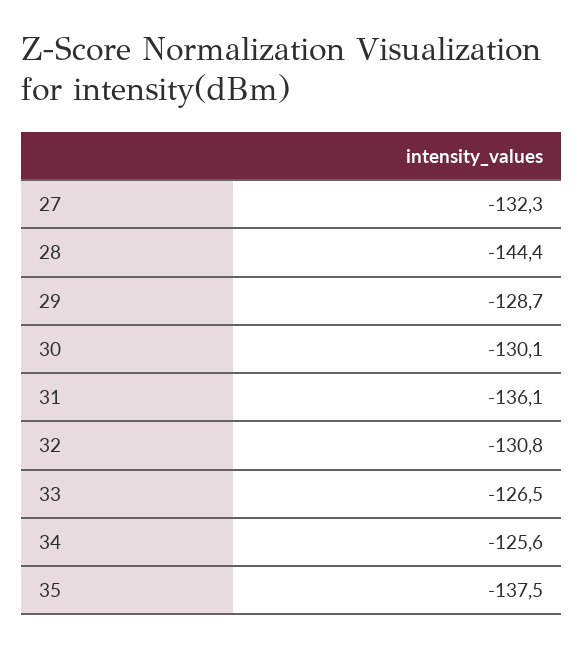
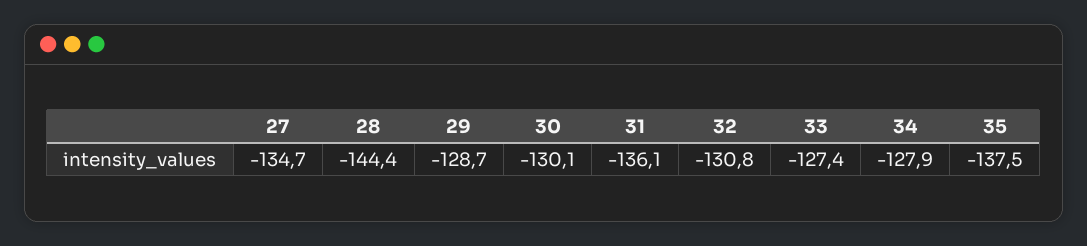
  {
-   "27": -132.3,
+   "27": -134.7,
    "28": -144.4,
    "29": -128.7,
    "30": -130.1,
    "31": -136.1,
    "32": -130.8,
-   "33": -126.5,
+   "33": -127.4,
-   "34": -125.6,
+   "34": -127.9,
    "35": -137.5
  }

